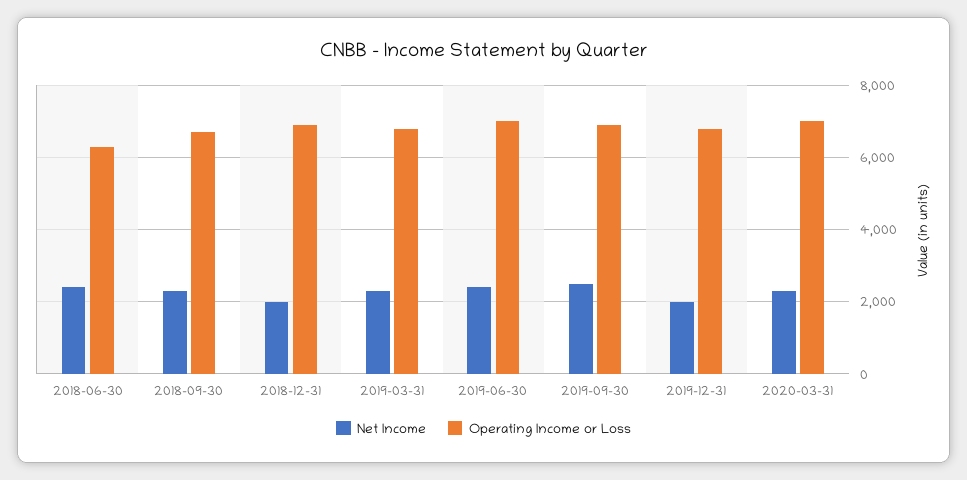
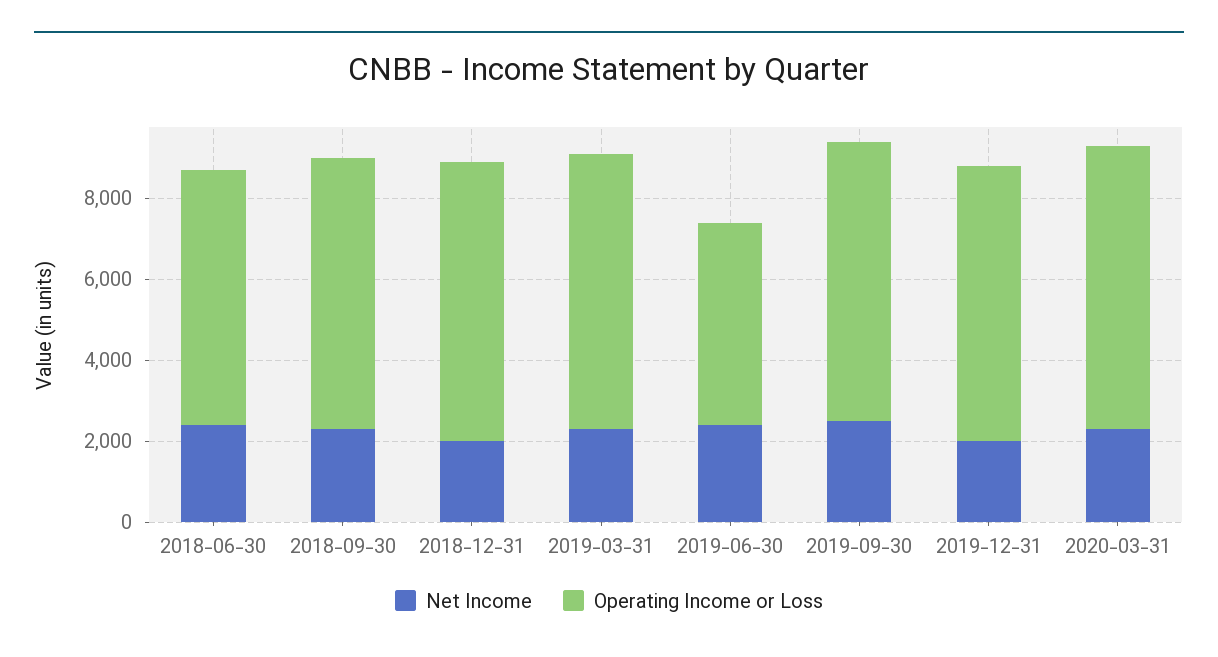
  {
    "Net Income": {
      "2018-06-30": 2400,
      "2018-09-30": 2400,
      "2018-12-31": 2000,
      "2019-03-31": 2400,
      "2019-06-30": 2400,
      "2019-09-30": 2600,
      "2019-12-31": 2000,
      "2020-03-31": 2400
    },
    "Operating Income or Loss": {
      "2018-06-30": 6400,
      "2018-09-30": 6800,
      "2018-12-31": 7000,
      "2019-03-31": 6800,
-     "2019-06-30": 7000,
+     "2019-06-30": 5000,
      "2019-09-30": 7000,
      "2019-12-31": 6800,
      "2020-03-31": 7000
    }
  }

